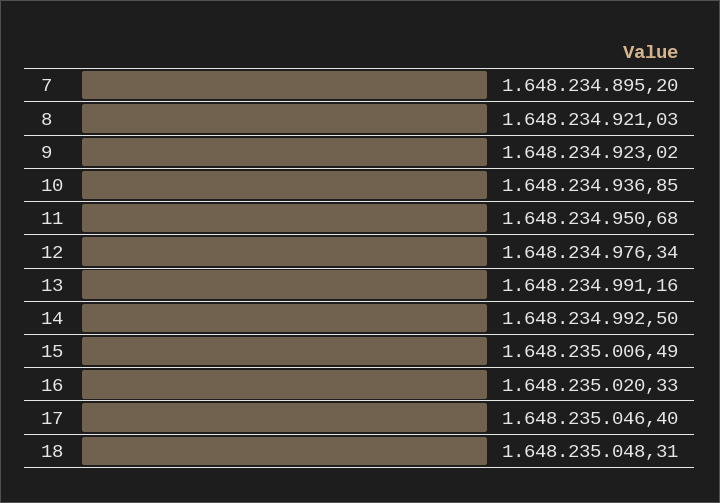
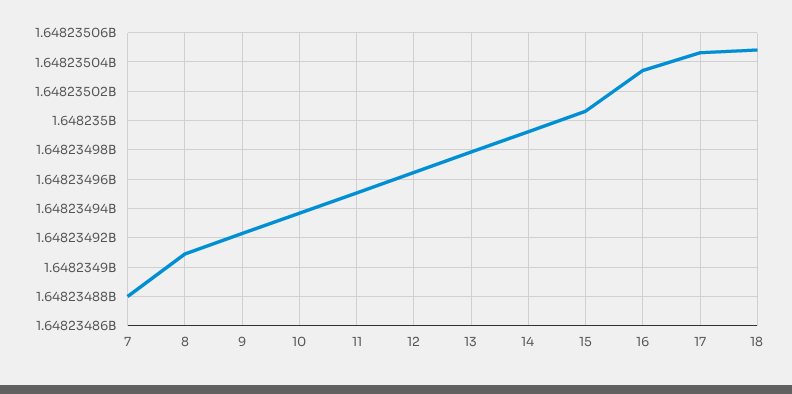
  {
-   "7": 1648234895.2,
+   "7": 1648234880,
-   "8": 1648234921.03,
+   "8": 1648234910,
    "9": 1648234923.02,
    "10": 1648234936.85,
    "11": 1648234950.68,
-   "12": 1648234976.34,
+   "12": 1648234965,
-   "13": 1648234991.16,
+   "13": 1648234980,
    "14": 1648234992.5,
    "15": 1648235006.49,
-   "16": 1648235020.33,
+   "16": 1648235035,
    "17": 1648235046.4,
    "18": 1648235048.31
  }

